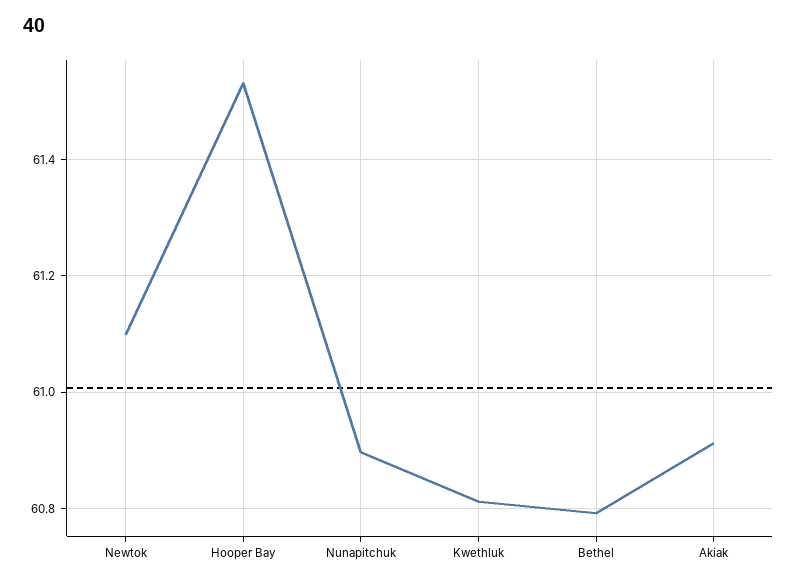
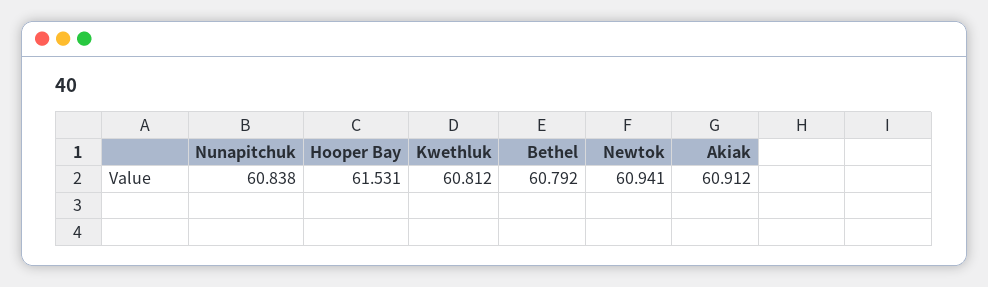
  {
-   "Newtok": 61.1,
+   "Newtok": 60.941,
    "Hooper Bay": 61.531,
-   "Nunapitchuk": 60.9,
+   "Nunapitchuk": 60.838,
    "Kwethluk": 60.812,
    "Bethel": 60.792,
    "Akiak": 60.912
  }

